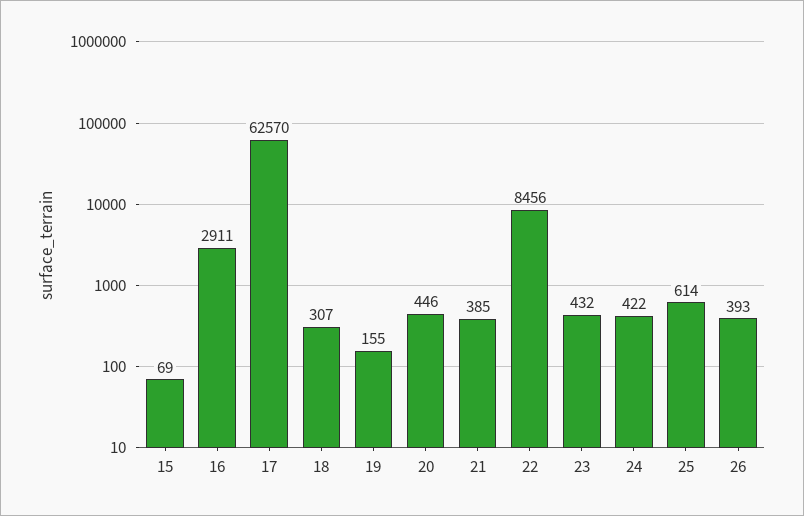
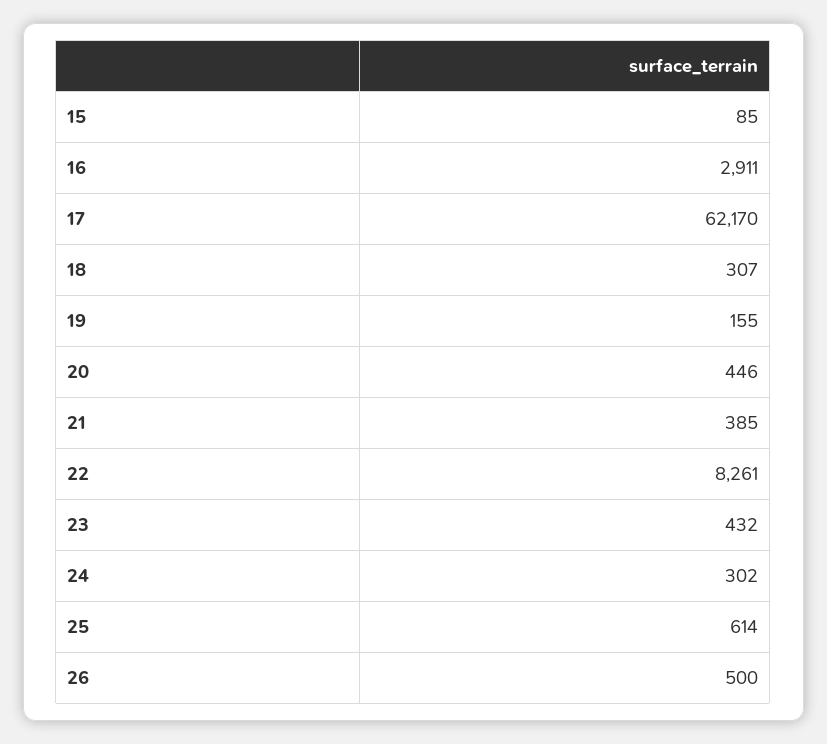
  {
-   "15": 69,
+   "15": 85,
    "16": 2911,
-   "17": 62570,
+   "17": 62170,
    "18": 307,
    "19": 155,
    "20": 446,
    "21": 385,
-   "22": 8456,
+   "22": 8261,
    "23": 432,
-   "24": 422,
+   "24": 302,
    "25": 614,
-   "26": 393
+   "26": 500
  }

